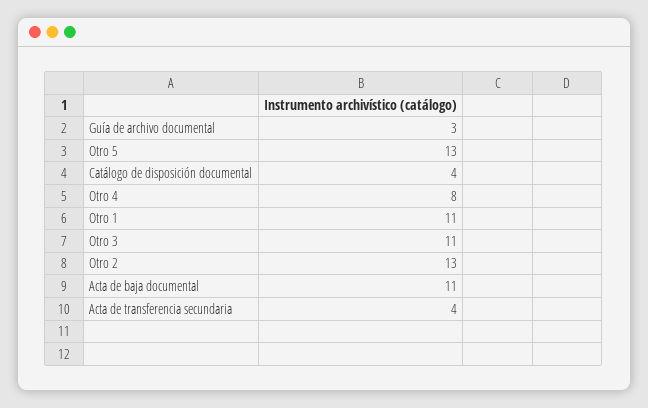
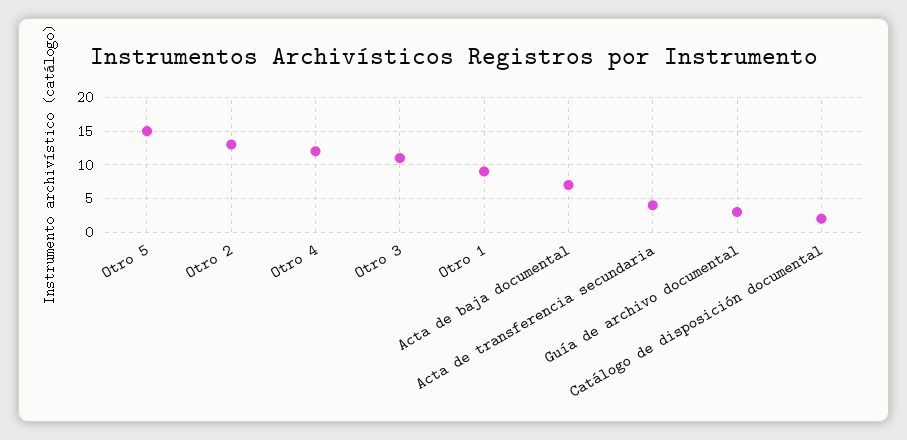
  {
    "Guía de archivo documental": 3,
-   "Otro 5": 13,
+   "Otro 5": 15,
-   "Catálogo de disposición documental": 4,
+   "Catálogo de disposición documental": 2,
-   "Otro 4": 8,
+   "Otro 4": 12,
-   "Otro 1": 11,
+   "Otro 1": 9,
    "Otro 3": 11,
    "Otro 2": 13,
-   "Acta de baja documental": 11,
+   "Acta de baja documental": 7,
    "Acta de transferencia secundaria": 4
  }

